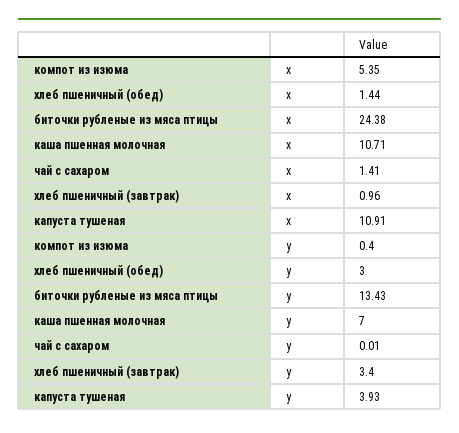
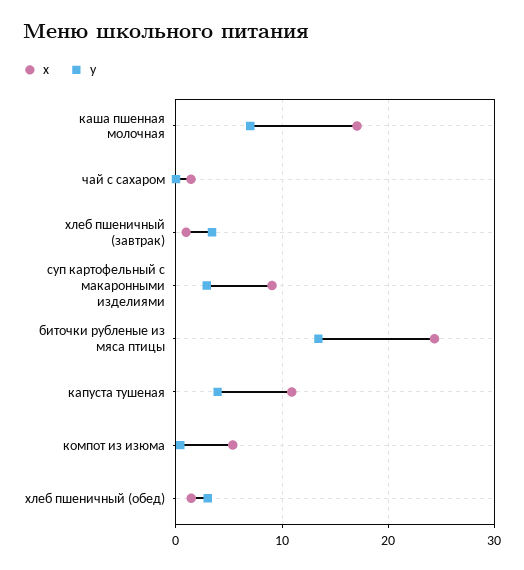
  {
    "x": {
      "компот из изюма": 5.35,
      "хлеб пшеничный (обед)": 1.44,
      "биточки рубленые из мяса птицы": 24.38,
-     "каша пшенная молочная": 10.71,
+     "каша пшенная молочная": 17,
      "чай с сахаром": 1.41,
      "хлеб пшеничный (завтрак)": 0.96,
-     "капуста тушеная": 10.91
+     "капуста тушеная": 10.91,
+     "суп картофельный с макаронными изделиями": 9
    },
    "y": {
      "компот из изюма": 0.4,
      "хлеб пшеничный (обед)": 3,
      "биточки рубленые из мяса птицы": 13.43,
      "каша пшенная молочная": 7,
      "чай с сахаром": 0.01,
      "хлеб пшеничный (завтрак)": 3.4,
-     "капуста тушеная": 3.93
+     "капуста тушеная": 3.93,
+     "суп картофельный с макаронными изделиями": 3
    }
  }

